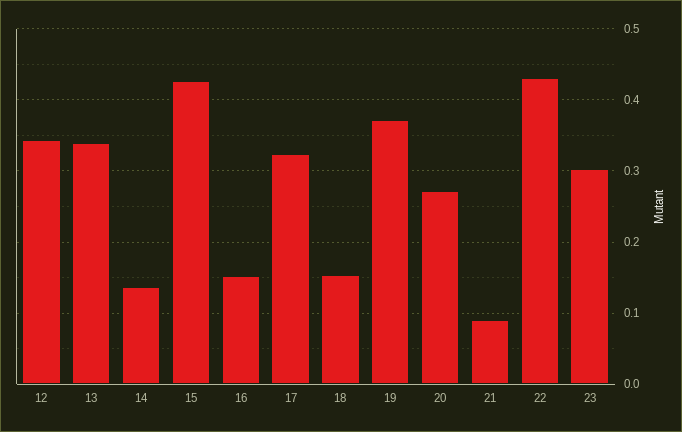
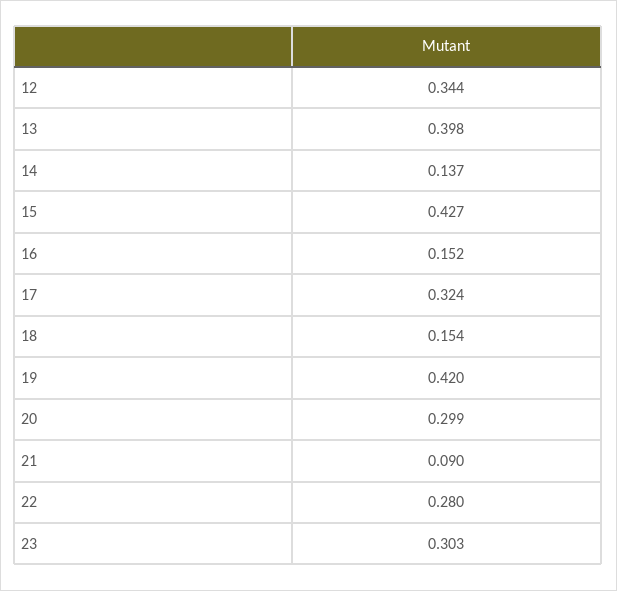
  {
    "12": 0.344,
-   "13": 0.34,
+   "13": 0.398,
    "14": 0.137,
    "15": 0.427,
    "16": 0.152,
    "17": 0.324,
    "18": 0.154,
-   "19": 0.37,
+   "19": 0.42,
-   "20": 0.27,
+   "20": 0.299,
    "21": 0.09,
-   "22": 0.43,
+   "22": 0.28,
    "23": 0.303
  }

